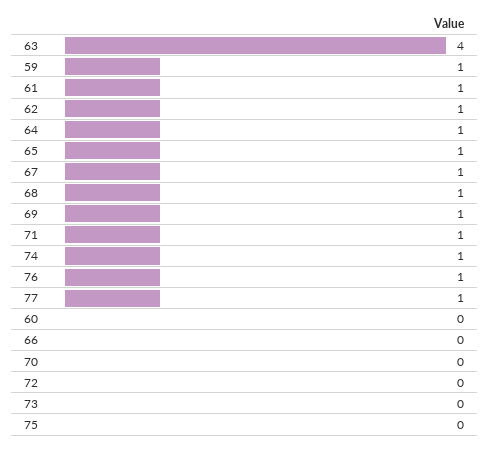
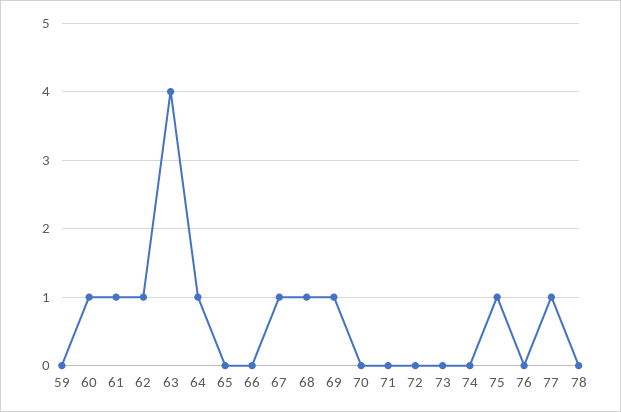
  {
    "63": 4,
-   "59": 1,
+   "59": 0,
    "61": 1,
    "62": 1,
    "64": 1,
-   "65": 1,
+   "65": 0,
    "67": 1,
    "68": 1,
    "69": 1,
-   "71": 1,
+   "71": 0,
-   "74": 1,
+   "74": 0,
-   "76": 1,
+   "76": 0,
    "77": 1,
-   "60": 0,
+   "60": 1,
    "66": 0,
    "70": 0,
    "72": 0,
    "73": 0,
-   "75": 0
+   "75": 1,
+   "78": 0
  }

